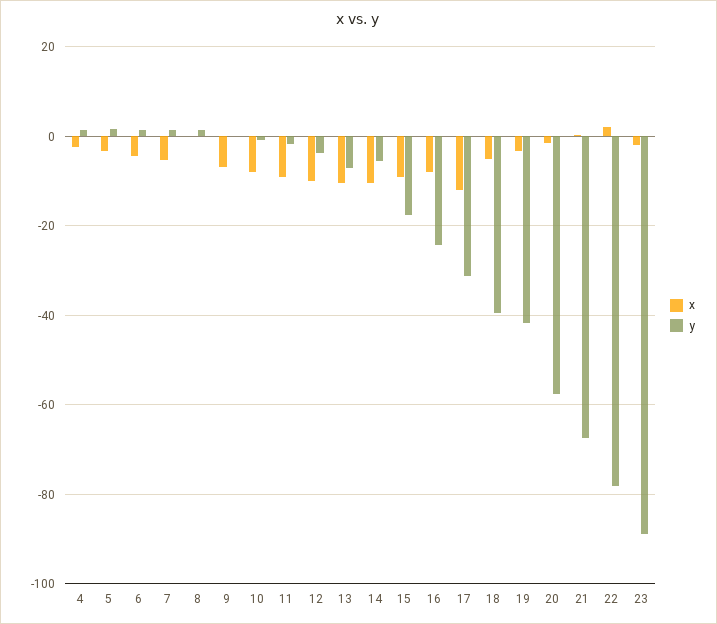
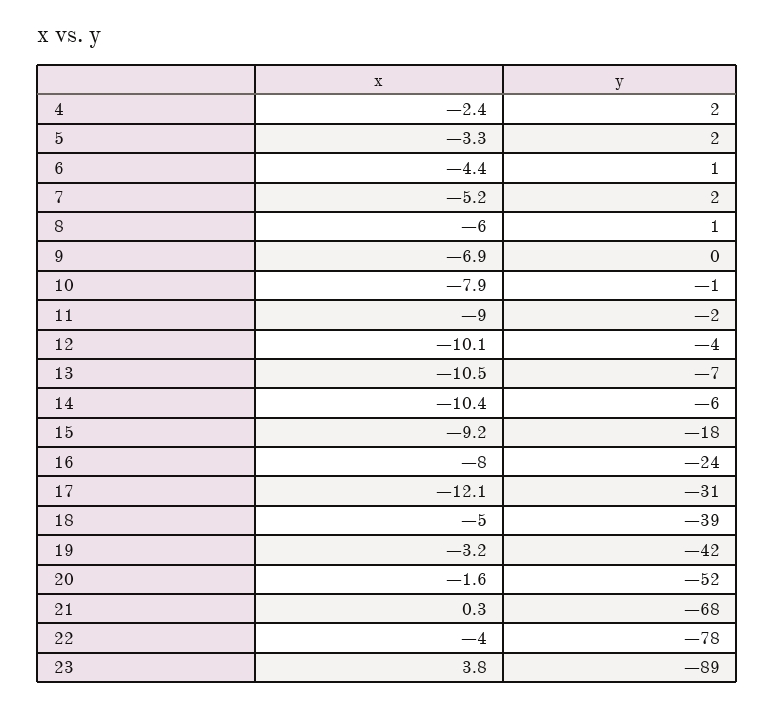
  {
    "x": {
      "4": -2.4,
      "5": -3.3,
      "6": -4.4,
      "7": -5.2,
-     "8": 0,
+     "8": -6,
      "9": -6.9,
      "10": -7.9,
      "11": -9,
      "12": -10.1,
      "13": -10.5,
      "14": -10.4,
      "15": -9.2,
      "16": -8,
      "17": -12.1,
      "18": -5,
      "19": -3.2,
      "20": -1.6,
      "21": 0.3,
-     "22": 2,
+     "22": -4,
-     "23": -2
+     "23": 3.8
    },
    "y": {
      "4": 2,
      "5": 2,
      "6": 1,
      "7": 2,
      "8": 1,
      "9": 0,
      "10": -1,
      "11": -2,
      "12": -4,
      "13": -7,
      "14": -6,
      "15": -18,
      "16": -24,
      "17": -31,
      "18": -39,
      "19": -42,
-     "20": -58,
+     "20": -52,
      "21": -68,
      "22": -78,
      "23": -89
    }
  }

